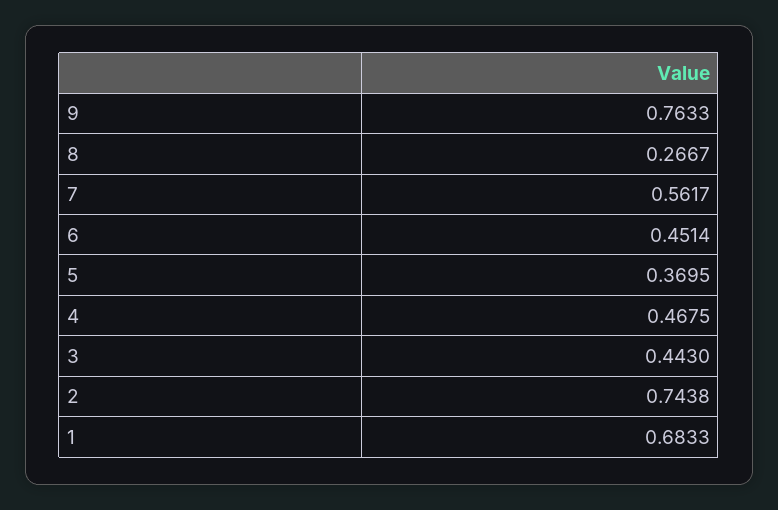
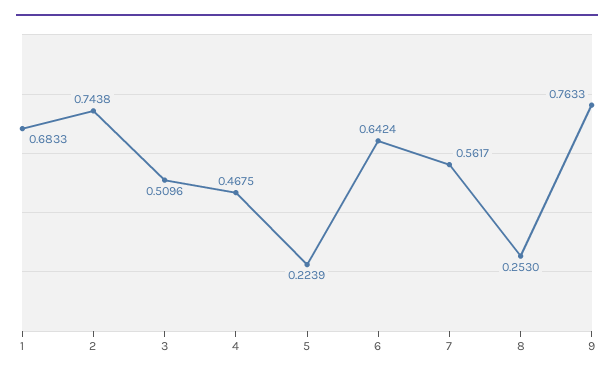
  {
    "9": 0.7633,
-   "8": 0.2667,
+   "8": 0.253,
    "7": 0.5617,
-   "6": 0.4514,
+   "6": 0.6424,
-   "5": 0.3695,
+   "5": 0.2239,
    "4": 0.4675,
-   "3": 0.443,
+   "3": 0.5096,
    "2": 0.7438,
    "1": 0.6833
  }

